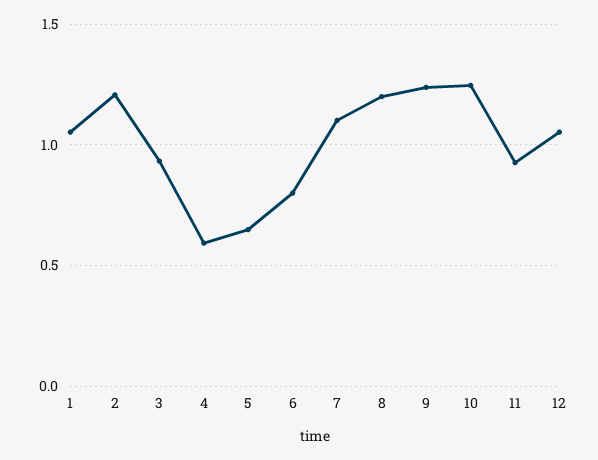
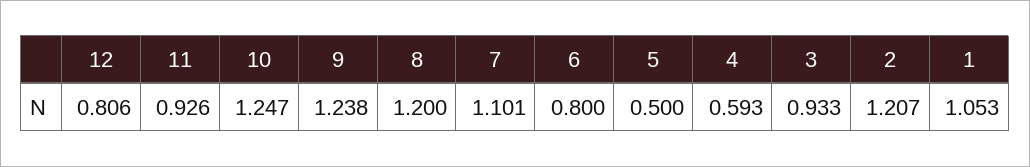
  {
    "1": 1.053,
    "2": 1.207,
    "3": 0.933,
    "4": 0.593,
-   "5": 0.65,
+   "5": 0.5,
    "6": 0.8,
    "7": 1.101,
    "8": 1.2,
    "9": 1.238,
    "10": 1.247,
    "11": 0.926,
-   "12": 1.05
+   "12": 0.806
  }

